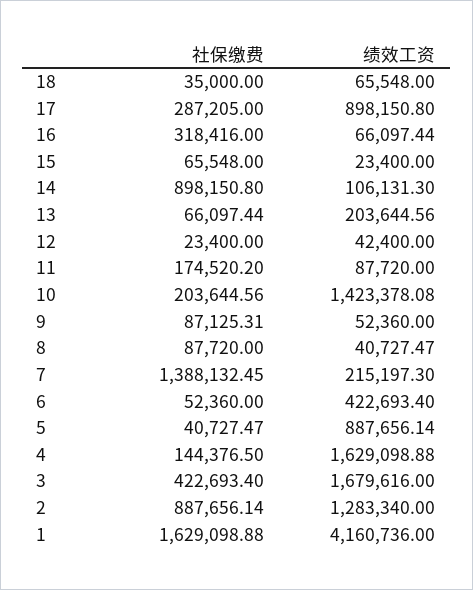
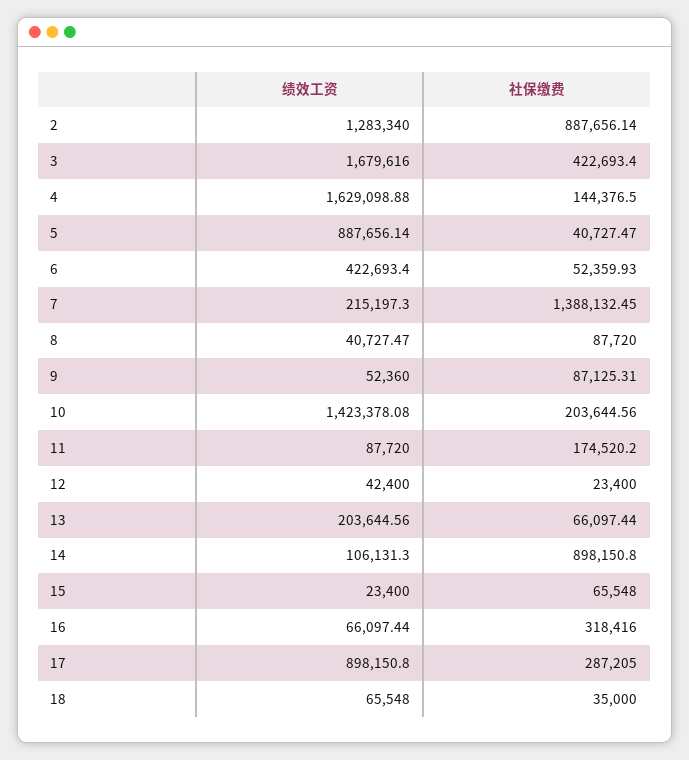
  {
    "社保缴费": {
      "18": 35000,
      "17": 287205,
      "16": 318416,
      "15": 65548,
      "14": 898150.8,
      "13": 66097.44,
      "12": 23400,
      "11": 174520.2,
      "10": 203644.56,
      "9": 87125.31,
      "8": 87720,
      "7": 1388132.45,
-     "6": 52360,
+     "6": 52359.93,
      "5": 40727.47,
      "4": 144376.5,
      "3": 422693.4,
-     "2": 887656.14,
+     "2": 887656.14
-     "1": 1629098.88
    },
    "绩效工资": {
      "18": 65548,
      "17": 898150.8,
      "16": 66097.44,
      "15": 23400,
      "14": 106131.3,
      "13": 203644.56,
      "12": 42400,
      "11": 87720,
      "10": 1423378.08,
      "9": 52360,
      "8": 40727.47,
      "7": 215197.3,
      "6": 422693.4,
      "5": 887656.14,
      "4": 1629098.88,
      "3": 1679616,
-     "2": 1283340,
+     "2": 1283340
-     "1": 4160736
    }
  }

